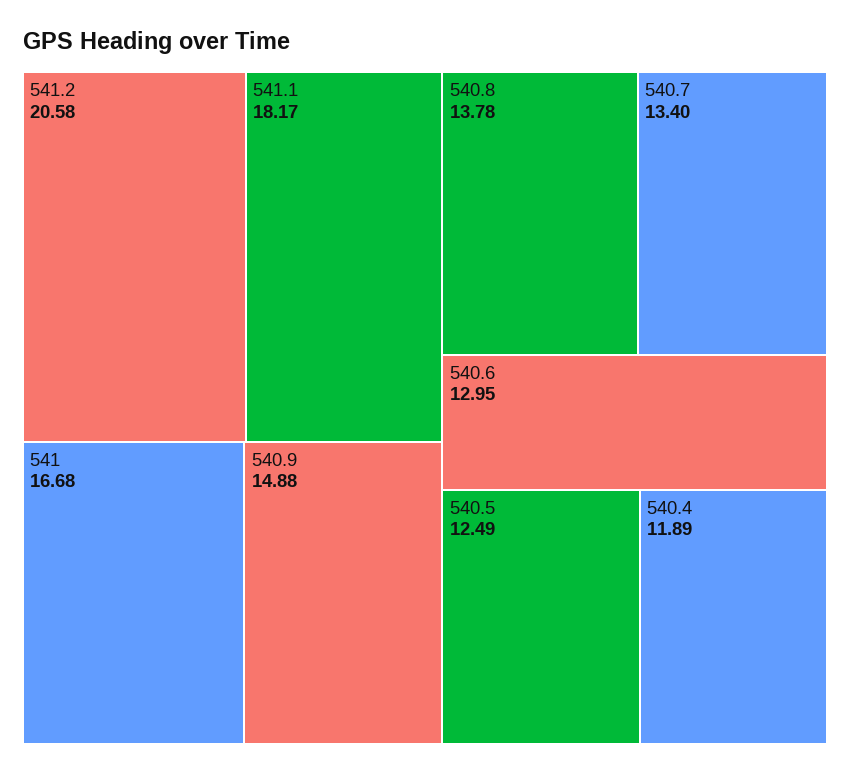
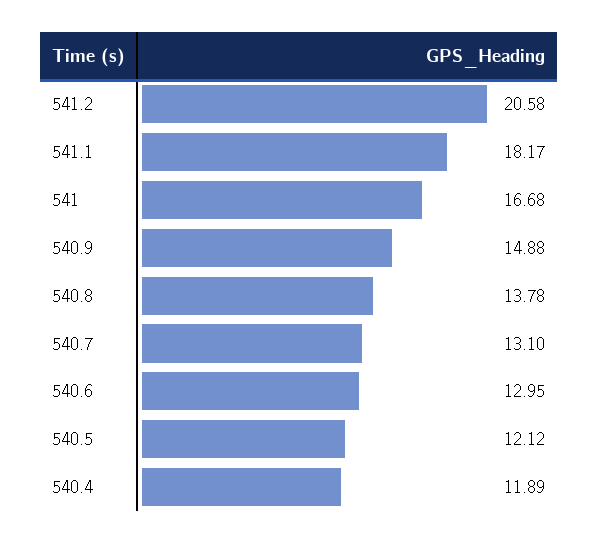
  {
    "541.2": 20.58,
    "541.1": 18.17,
    "541": 16.68,
    "540.9": 14.88,
    "540.8": 13.78,
-   "540.7": 13.4,
+   "540.7": 13.1,
    "540.6": 12.95,
-   "540.5": 12.49,
+   "540.5": 12.12,
    "540.4": 11.89
  }

